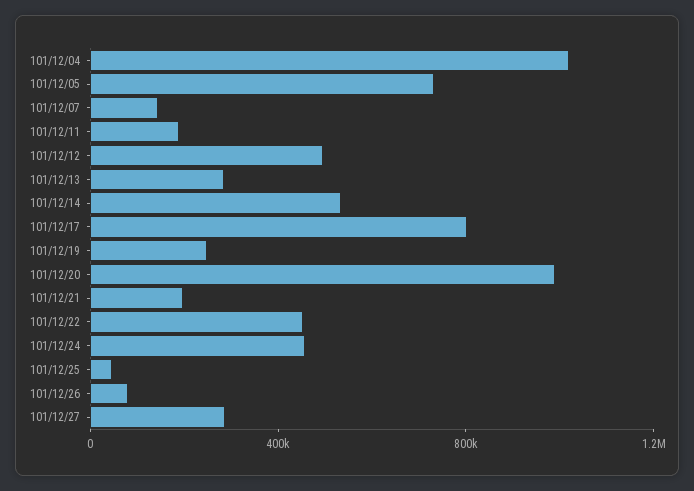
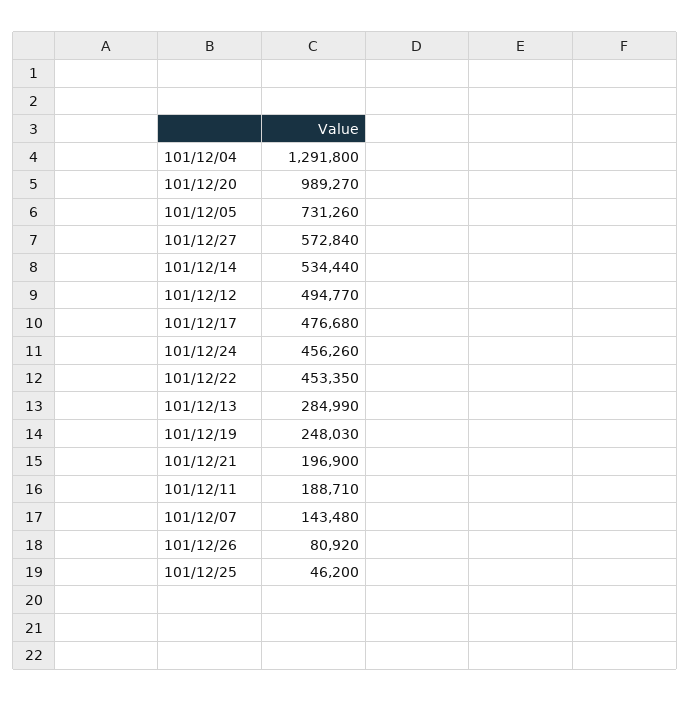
  {
-   "101/12/04": 1000000,
+   "101/12/04": 1291800,
    "101/12/05": 731260,
    "101/12/07": 143480,
    "101/12/11": 188710,
    "101/12/12": 494770,
    "101/12/13": 284990,
    "101/12/14": 534440,
-   "101/12/17": 800000,
+   "101/12/17": 476680,
    "101/12/19": 248030,
    "101/12/20": 989270,
    "101/12/21": 196900,
    "101/12/22": 453350,
    "101/12/24": 456260,
    "101/12/25": 46200,
    "101/12/26": 80920,
-   "101/12/27": 300000
+   "101/12/27": 572840
  }

